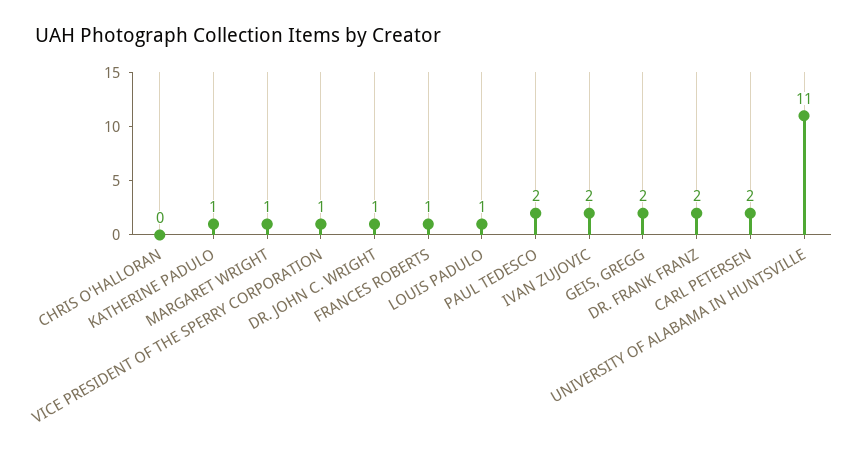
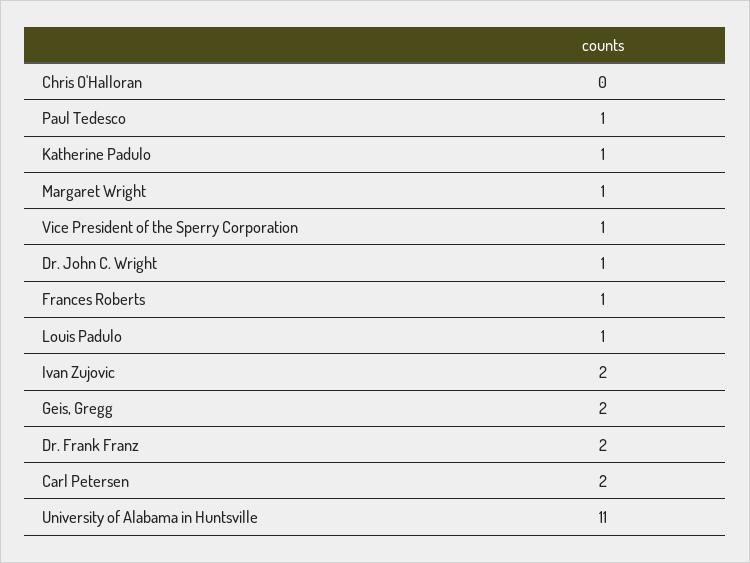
  {
    "CHRIS O'HALLORAN": 0,
    "KATHERINE PADULO": 1,
    "MARGARET WRIGHT": 1,
    "VICE PRESIDENT OF THE SPERRY CORPORATION": 1,
    "DR. JOHN C. WRIGHT": 1,
    "FRANCES ROBERTS": 1,
    "LOUIS PADULO": 1,
-   "PAUL TEDESCO": 2,
+   "PAUL TEDESCO": 1,
    "IVAN ZUJOVIC": 2,
    "GEIS, GREGG": 2,
    "DR. FRANK FRANZ": 2,
    "CARL PETERSEN": 2,
    "UNIVERSITY OF ALABAMA IN HUNTSVILLE": 11
  }

